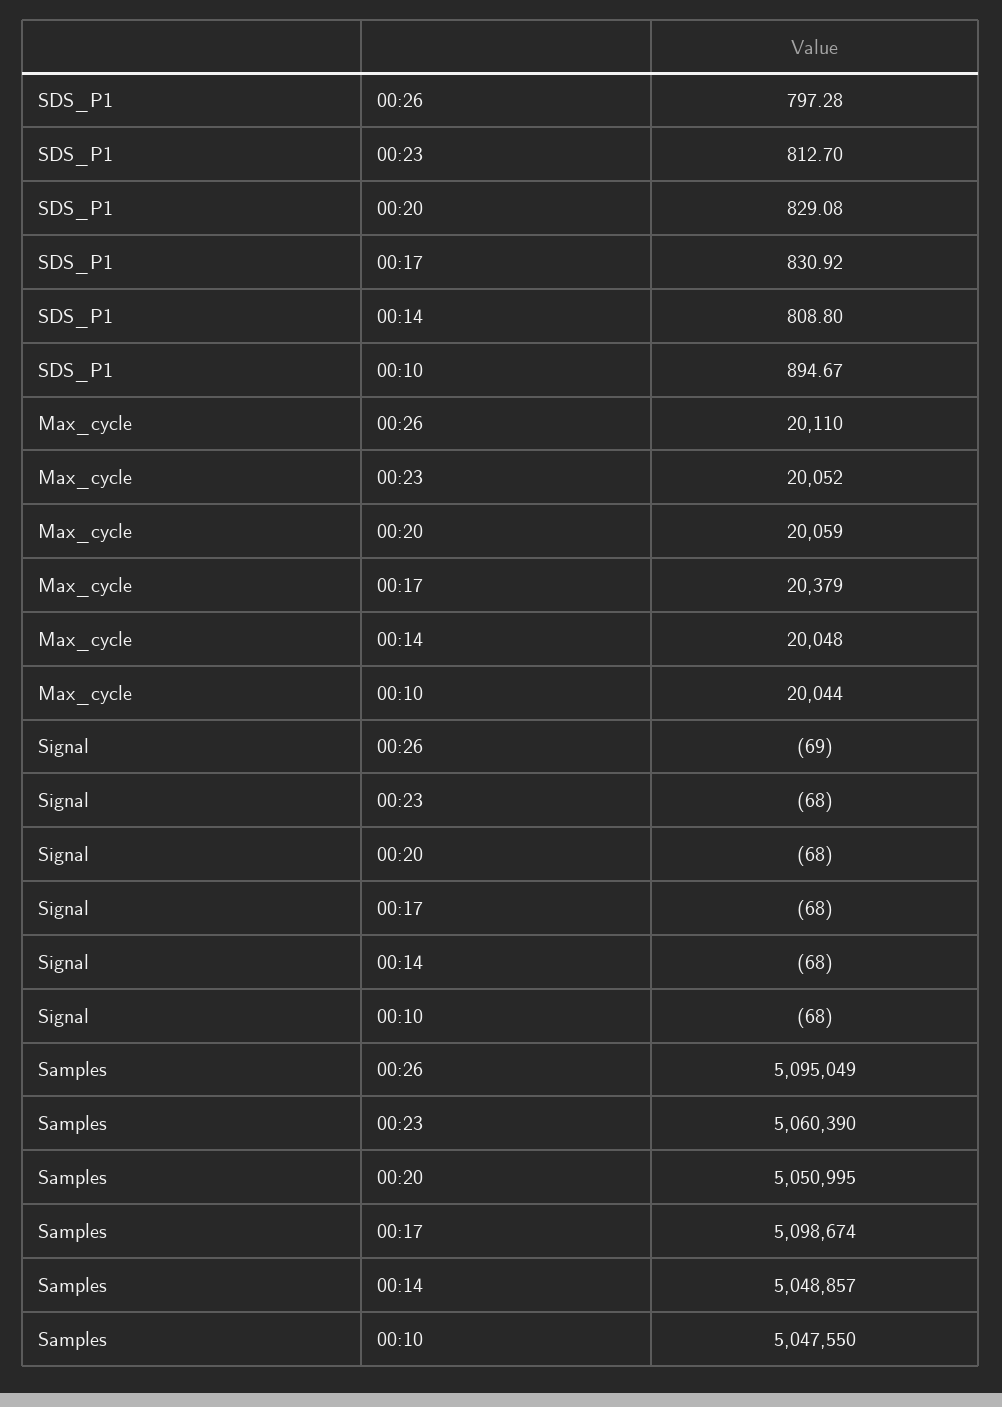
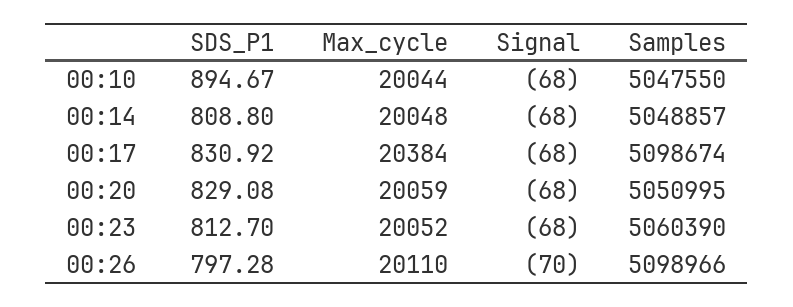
  {
    "SDS_P1": {
      "00:26": 797.28,
      "00:23": 812.7,
      "00:20": 829.08,
      "00:17": 830.92,
      "00:14": 808.8,
      "00:10": 894.67
    },
    "Max_cycle": {
      "00:26": 20110,
      "00:23": 20052,
      "00:20": 20059,
-     "00:17": 20379,
+     "00:17": 20384,
      "00:14": 20048,
      "00:10": 20044
    },
    "Signal": {
-     "00:26": -69,
+     "00:26": -70,
      "00:23": -68,
      "00:20": -68,
      "00:17": -68,
      "00:14": -68,
      "00:10": -68
    },
    "Samples": {
-     "00:26": 5095049,
+     "00:26": 5098966,
      "00:23": 5060390,
      "00:20": 5050995,
      "00:17": 5098674,
      "00:14": 5048857,
      "00:10": 5047550
    }
  }

